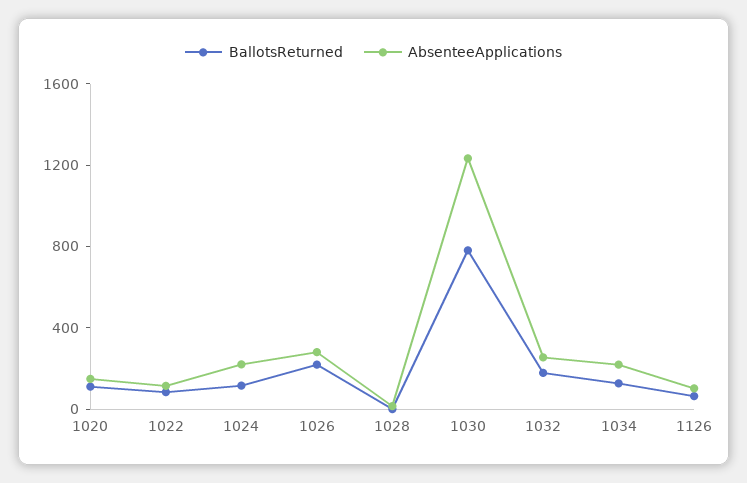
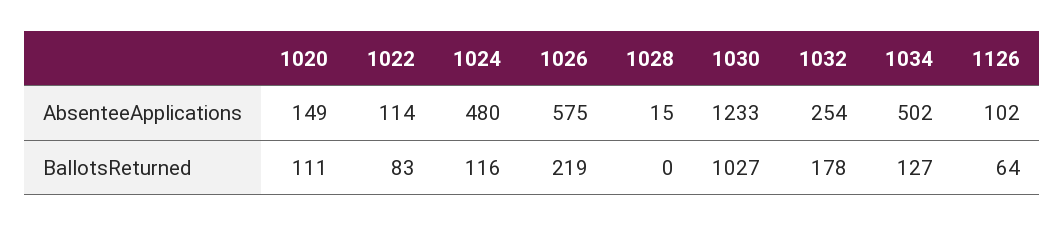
  {
    "BallotsReturned": {
      "1020": 111,
      "1022": 83,
      "1024": 116,
      "1026": 219,
      "1028": 0,
-     "1030": 800,
+     "1030": 1027,
      "1032": 178,
      "1034": 127,
      "1126": 64
    },
    "AbsenteeApplications": {
      "1020": 149,
      "1022": 114,
-     "1024": 200,
+     "1024": 480,
-     "1026": 300,
+     "1026": 575,
      "1028": 15,
      "1030": 1233,
      "1032": 254,
-     "1034": 200,
+     "1034": 502,
      "1126": 102
    }
  }

